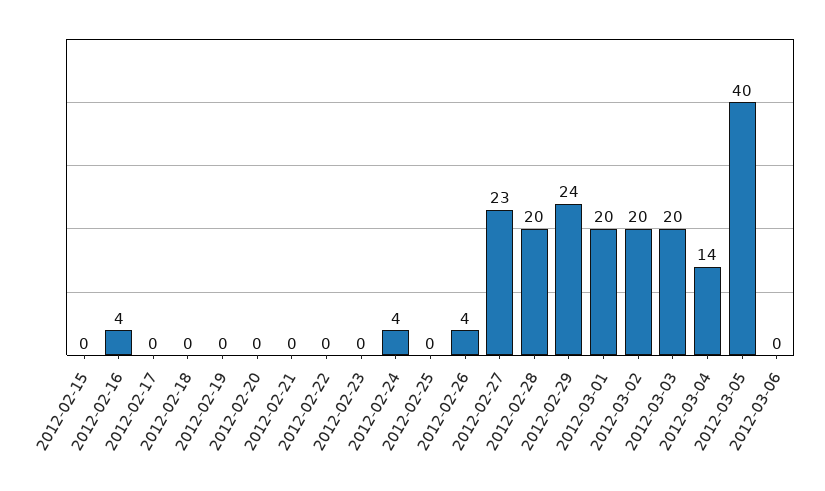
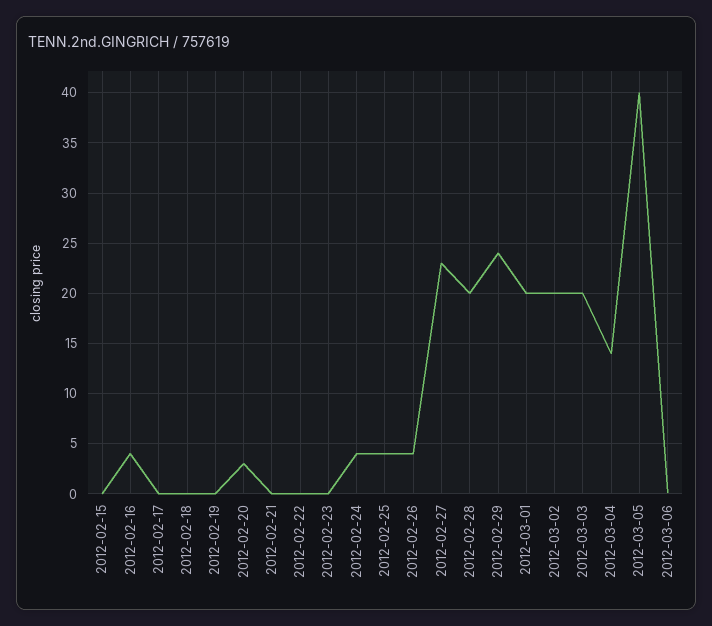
  {
    "2012-02-15": 0,
    "2012-02-16": 4,
    "2012-02-17": 0,
    "2012-02-18": 0,
    "2012-02-19": 0,
-   "2012-02-20": 0,
+   "2012-02-20": 3,
    "2012-02-21": 0,
    "2012-02-22": 0,
    "2012-02-23": 0,
    "2012-02-24": 4,
-   "2012-02-25": 0,
+   "2012-02-25": 4,
    "2012-02-26": 4,
    "2012-02-27": 23,
    "2012-02-28": 20,
    "2012-02-29": 24,
    "2012-03-01": 20,
    "2012-03-02": 20,
    "2012-03-03": 20,
    "2012-03-04": 14,
    "2012-03-05": 40,
    "2012-03-06": 0
  }

